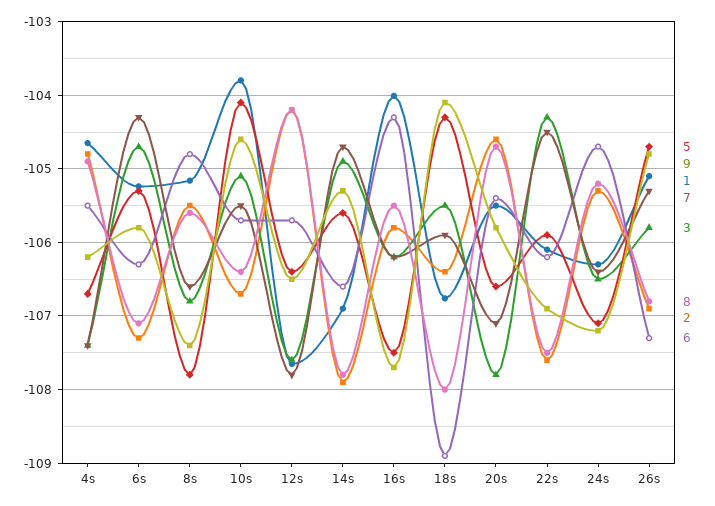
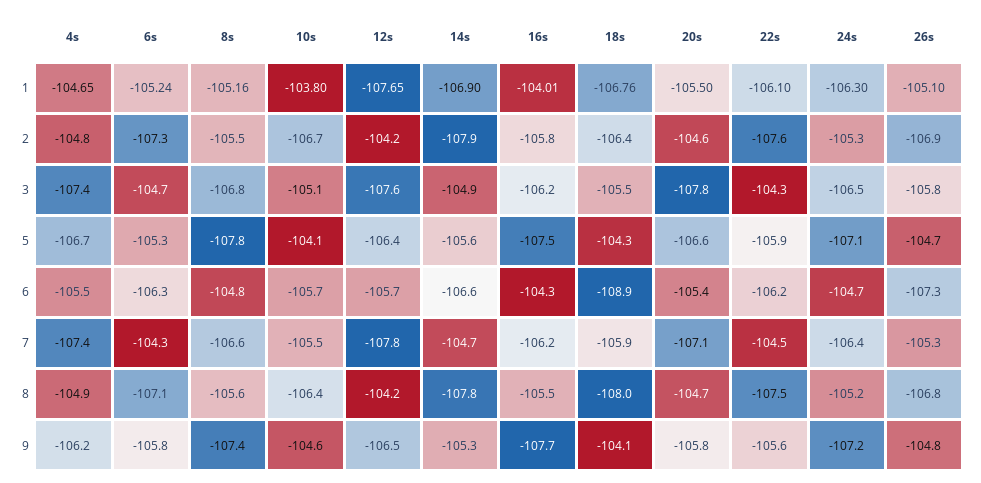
  {
    "5": {
      "4s": -106.7,
      "6s": -105.3,
      "8s": -107.8,
      "10s": -104.1,
      "12s": -106.4,
      "14s": -105.6,
      "16s": -107.5,
      "18s": -104.3,
      "20s": -106.6,
      "22s": -105.9,
      "24s": -107.1,
      "26s": -104.7
    },
    "9": {
      "4s": -106.2,
      "6s": -105.8,
      "8s": -107.4,
      "10s": -104.6,
      "12s": -106.5,
      "14s": -105.3,
      "16s": -107.7,
      "18s": -104.1,
      "20s": -105.8,
-     "22s": -106.9,
+     "22s": -105.6,
      "24s": -107.2,
      "26s": -104.8
    },
    "1": {
      "4s": -104.65,
      "6s": -105.24,
      "8s": -105.16,
      "10s": -103.8,
      "12s": -107.65,
      "14s": -106.9,
      "16s": -104.01,
      "18s": -106.76,
      "20s": -105.5,
      "22s": -106.1,
      "24s": -106.3,
      "26s": -105.1
    },
    "7": {
      "4s": -107.4,
      "6s": -104.3,
      "8s": -106.6,
      "10s": -105.5,
      "12s": -107.8,
      "14s": -104.7,
      "16s": -106.2,
      "18s": -105.9,
      "20s": -107.1,
      "22s": -104.5,
      "24s": -106.4,
      "26s": -105.3
    },
    "3": {
      "4s": -107.4,
      "6s": -104.7,
      "8s": -106.8,
      "10s": -105.1,
      "12s": -107.6,
      "14s": -104.9,
      "16s": -106.2,
      "18s": -105.5,
      "20s": -107.8,
      "22s": -104.3,
      "24s": -106.5,
      "26s": -105.8
    },
    "8": {
      "4s": -104.9,
      "6s": -107.1,
      "8s": -105.6,
      "10s": -106.4,
      "12s": -104.2,
      "14s": -107.8,
      "16s": -105.5,
      "18s": -108,
      "20s": -104.7,
      "22s": -107.5,
      "24s": -105.2,
      "26s": -106.8
    },
    "2": {
      "4s": -104.8,
      "6s": -107.3,
      "8s": -105.5,
      "10s": -106.7,
      "12s": -104.2,
      "14s": -107.9,
      "16s": -105.8,
      "18s": -106.4,
      "20s": -104.6,
      "22s": -107.6,
      "24s": -105.3,
      "26s": -106.9
    },
    "6": {
      "4s": -105.5,
      "6s": -106.3,
      "8s": -104.8,
      "10s": -105.7,
      "12s": -105.7,
      "14s": -106.6,
      "16s": -104.3,
      "18s": -108.9,
      "20s": -105.4,
      "22s": -106.2,
      "24s": -104.7,
      "26s": -107.3
    }
  }

